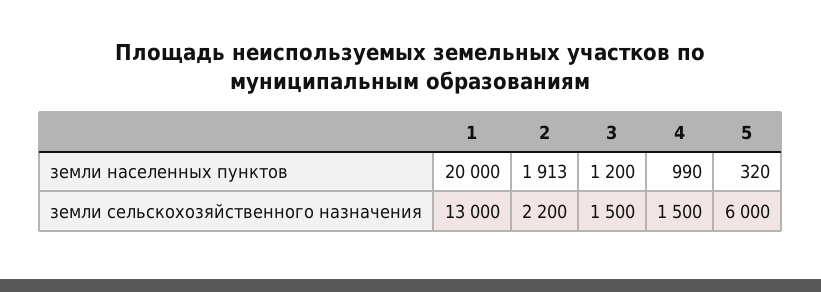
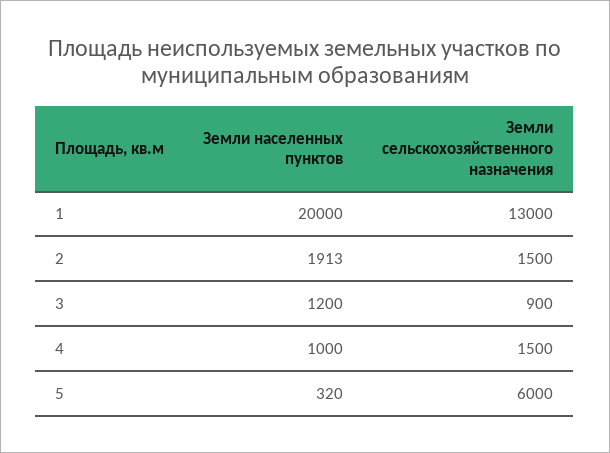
  {
    "1": {
      "земли населенных пунктов": 20000,
      "земли сельскохозяйственного назначения": 13000
    },
    "2": {
      "земли населенных пунктов": 1913,
-     "земли сельскохозяйственного назначения": 2200
+     "земли сельскохозяйственного назначения": 1500
    },
    "3": {
      "земли населенных пунктов": 1200,
-     "земли сельскохозяйственного назначения": 1500
+     "земли сельскохозяйственного назначения": 900
    },
    "4": {
-     "земли населенных пунктов": 990,
+     "земли населенных пунктов": 1000,
      "земли сельскохозяйственного назначения": 1500
    },
    "5": {
      "земли населенных пунктов": 320,
      "земли сельскохозяйственного назначения": 6000
    }
  }

